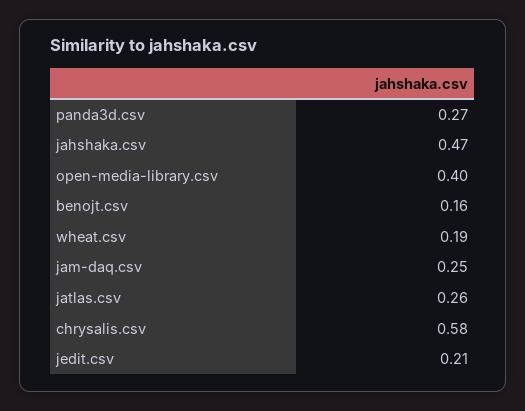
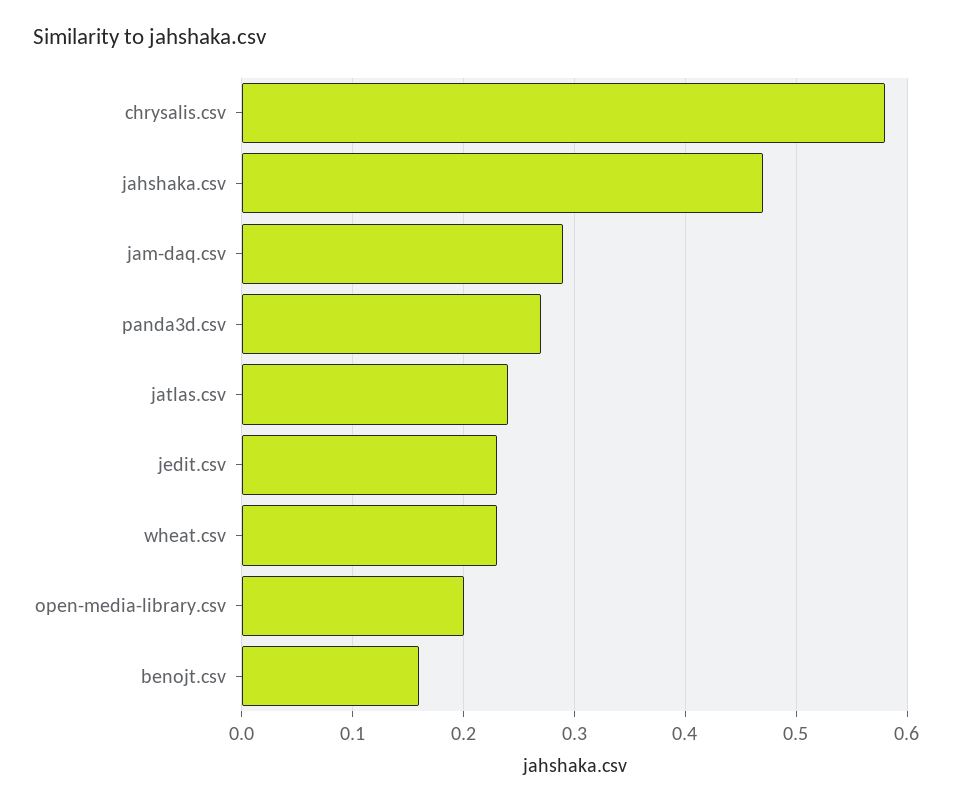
  {
    "panda3d.csv": 0.27,
    "jahshaka.csv": 0.47,
-   "open-media-library.csv": 0.4,
+   "open-media-library.csv": 0.2,
    "benojt.csv": 0.16,
-   "wheat.csv": 0.19,
+   "wheat.csv": 0.23,
-   "jam-daq.csv": 0.25,
+   "jam-daq.csv": 0.29,
-   "jatlas.csv": 0.26,
+   "jatlas.csv": 0.24,
    "chrysalis.csv": 0.58,
-   "jedit.csv": 0.21
+   "jedit.csv": 0.23
  }

